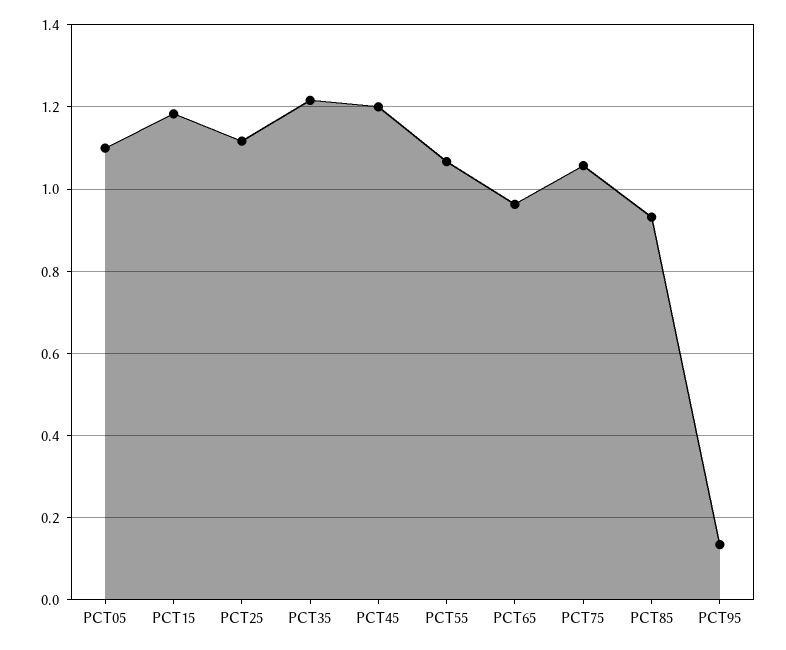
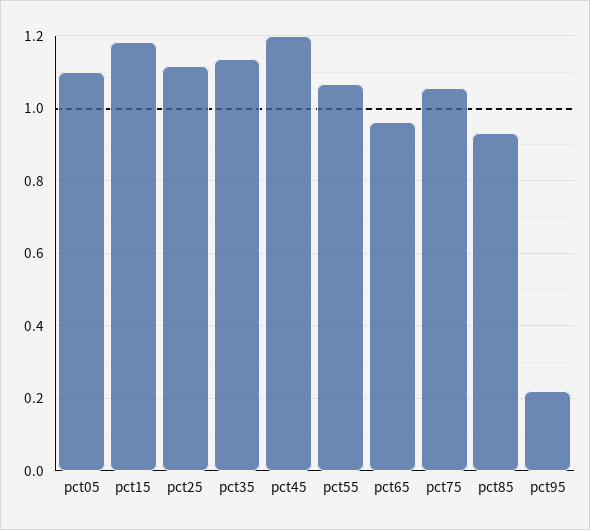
  {
    "PCT05": 1.1,
    "PCT15": 1.18,
    "PCT25": 1.12,
-   "PCT35": 1.22,
+   "PCT35": 1.14,
    "PCT45": 1.2,
    "PCT55": 1.06,
    "PCT65": 0.96,
    "PCT75": 1.06,
    "PCT85": 0.94,
-   "PCT95": 0.14
+   "PCT95": 0.22
  }

